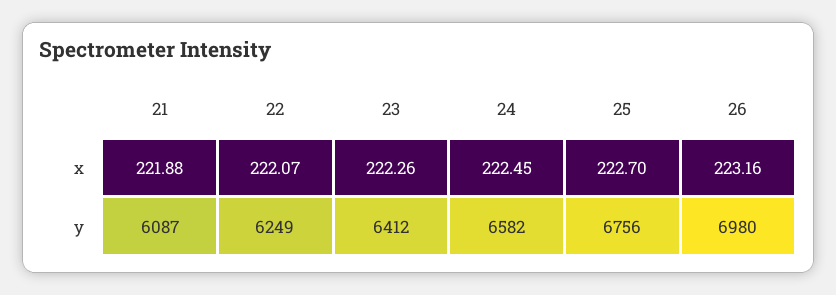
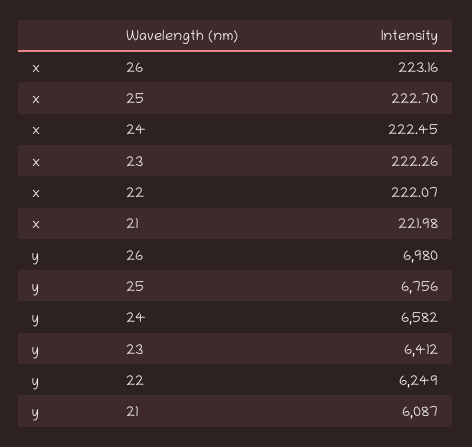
  {
    "21": {
-     "x": 221.88,
+     "x": 221.98,
      "y": 6087
    },
    "22": {
      "x": 222.07,
      "y": 6249
    },
    "23": {
      "x": 222.26,
      "y": 6412
    },
    "24": {
      "x": 222.45,
      "y": 6582
    },
    "25": {
      "x": 222.7,
      "y": 6756
    },
    "26": {
      "x": 223.16,
      "y": 6980
    }
  }

